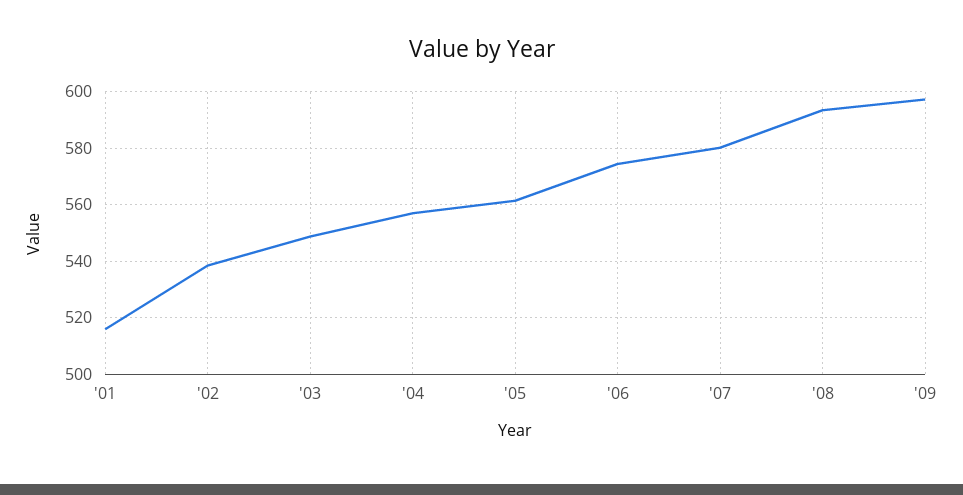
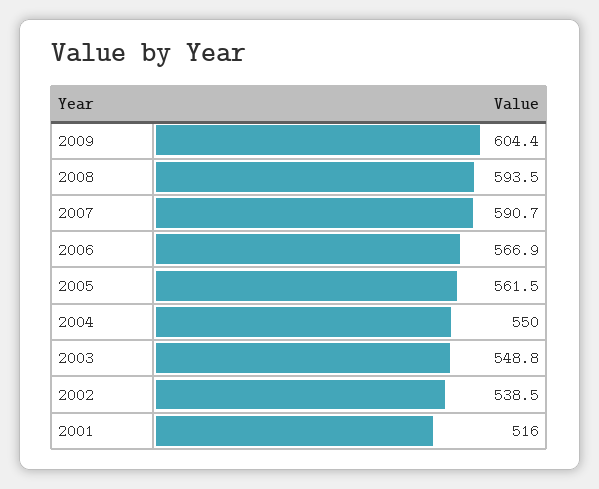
  {
    "'01": 516,
    "'02": 538.5,
    "'03": 548.8,
-   "'04": 557.5,
+   "'04": 550,
    "'05": 561.5,
-   "'06": 575,
+   "'06": 566.9,
-   "'07": 580,
+   "'07": 590.7,
    "'08": 593.5,
-   "'09": 597.5
+   "'09": 604.4
  }

